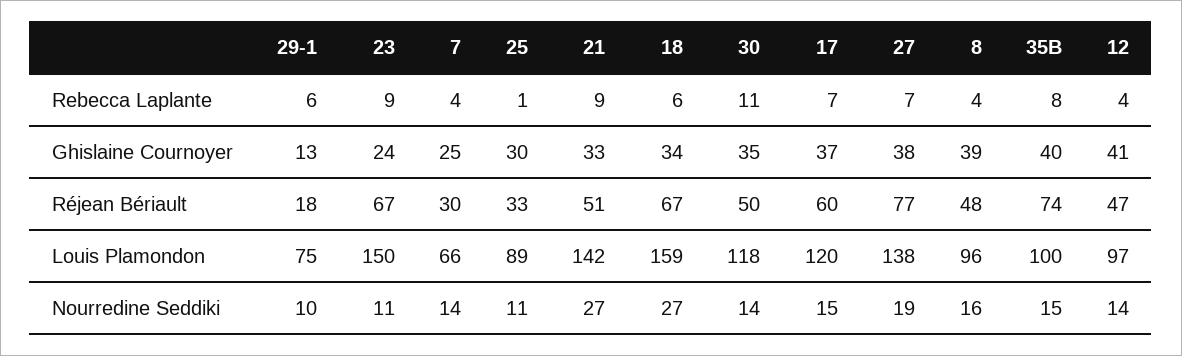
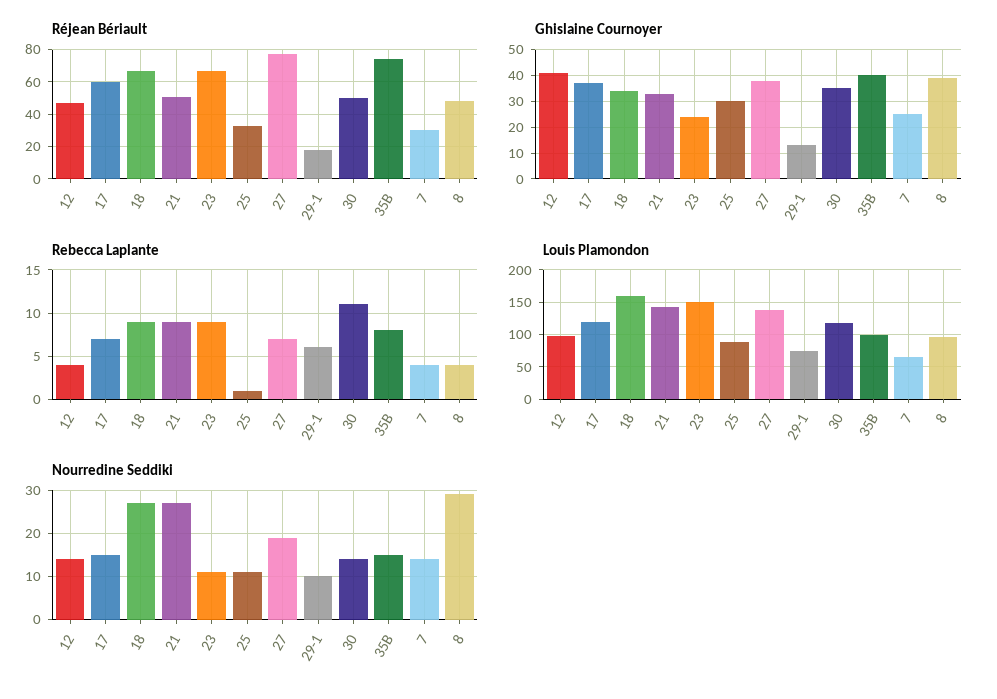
  {
    "Rebecca Laplante": {
      "29-1": 6,
      "23": 9,
      "7": 4,
      "25": 1,
      "21": 9,
-     "18": 6,
+     "18": 9,
      "30": 11,
      "17": 7,
      "27": 7,
      "8": 4,
      "35B": 8,
      "12": 4
    },
    "Ghislaine Cournoyer": {
      "29-1": 13,
      "23": 24,
      "7": 25,
      "25": 30,
      "21": 33,
      "18": 34,
      "30": 35,
      "17": 37,
      "27": 38,
      "8": 39,
      "35B": 40,
      "12": 41
    },
    "Réjean Bériault": {
      "29-1": 18,
      "23": 67,
      "7": 30,
      "25": 33,
      "21": 51,
      "18": 67,
      "30": 50,
      "17": 60,
      "27": 77,
      "8": 48,
      "35B": 74,
      "12": 47
    },
    "Louis Plamondon": {
      "29-1": 75,
      "23": 150,
      "7": 66,
      "25": 89,
      "21": 142,
      "18": 159,
      "30": 118,
      "17": 120,
      "27": 138,
      "8": 96,
      "35B": 100,
      "12": 97
    },
    "Nourredine Seddiki": {
      "29-1": 10,
      "23": 11,
      "7": 14,
      "25": 11,
      "21": 27,
      "18": 27,
      "30": 14,
      "17": 15,
      "27": 19,
-     "8": 16,
+     "8": 30,
      "35B": 15,
      "12": 14
    }
  }

